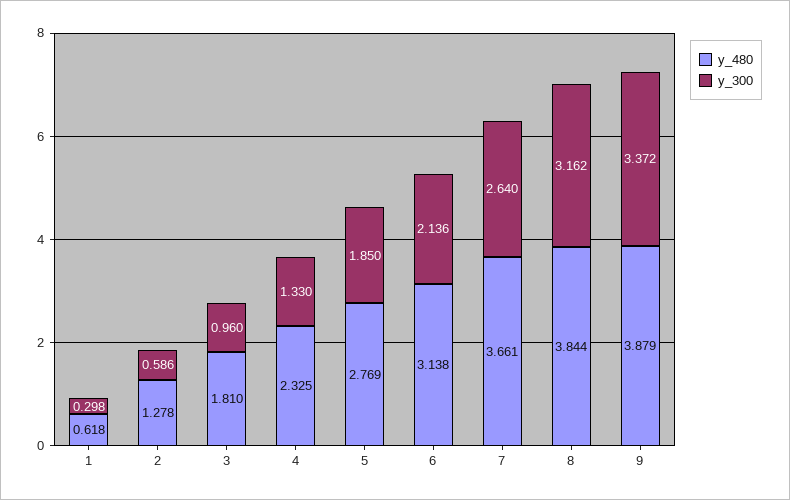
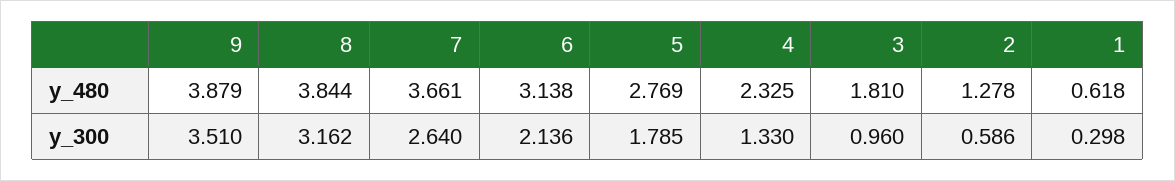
  {
    "y_480": {
      "1": 0.618,
      "2": 1.278,
      "3": 1.81,
      "4": 2.325,
      "5": 2.769,
      "6": 3.138,
      "7": 3.661,
      "8": 3.844,
      "9": 3.879
    },
    "y_300": {
      "1": 0.298,
      "2": 0.586,
      "3": 0.96,
      "4": 1.33,
-     "5": 1.85,
+     "5": 1.785,
      "6": 2.136,
      "7": 2.64,
      "8": 3.162,
-     "9": 3.372
+     "9": 3.51
    }
  }

